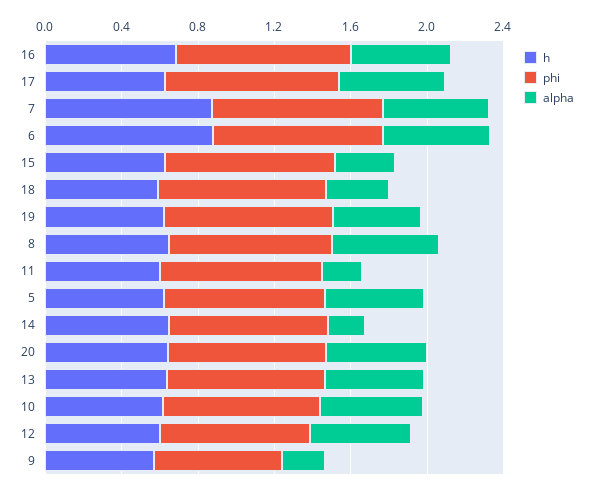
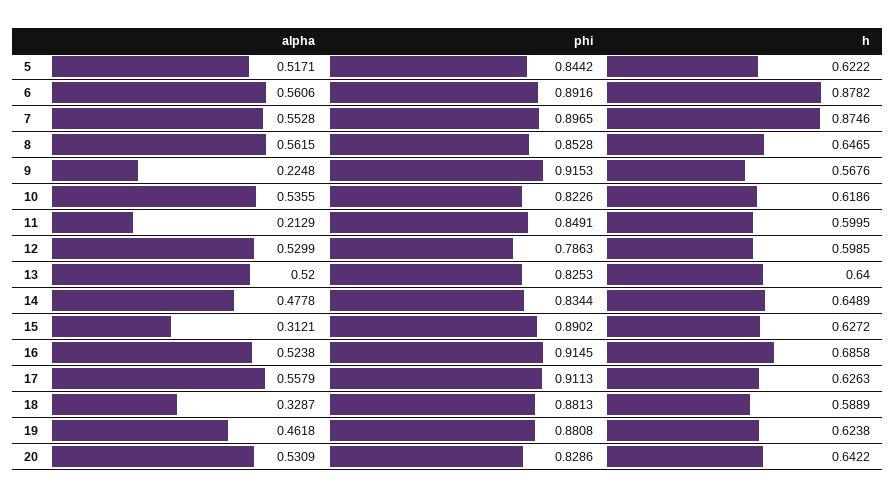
  {
    "h": {
      "16": 0.6858,
      "17": 0.6263,
      "7": 0.8746,
      "6": 0.8782,
      "15": 0.6272,
      "18": 0.5889,
      "19": 0.6238,
      "8": 0.6465,
      "11": 0.5995,
      "5": 0.6222,
      "14": 0.6489,
      "20": 0.6422,
      "13": 0.64,
      "10": 0.6186,
      "12": 0.5985,
      "9": 0.5676
    },
    "phi": {
      "16": 0.9145,
      "17": 0.9113,
      "7": 0.8965,
      "6": 0.8916,
      "15": 0.8902,
      "18": 0.8813,
      "19": 0.8808,
      "8": 0.8528,
      "11": 0.8491,
      "5": 0.8442,
      "14": 0.8344,
      "20": 0.8286,
      "13": 0.8253,
      "10": 0.8226,
      "12": 0.7863,
-     "9": 0.7
+     "9": 0.9153
    },
    "alpha": {
      "16": 0.5238,
      "17": 0.5579,
      "7": 0.5528,
      "6": 0.5606,
      "15": 0.3121,
      "18": 0.3287,
      "19": 0.4618,
      "8": 0.5615,
      "11": 0.2129,
      "5": 0.5171,
-     "14": 0.2,
+     "14": 0.4778,
      "20": 0.5309,
      "13": 0.52,
      "10": 0.5355,
      "12": 0.5299,
      "9": 0.2248
    }
  }

